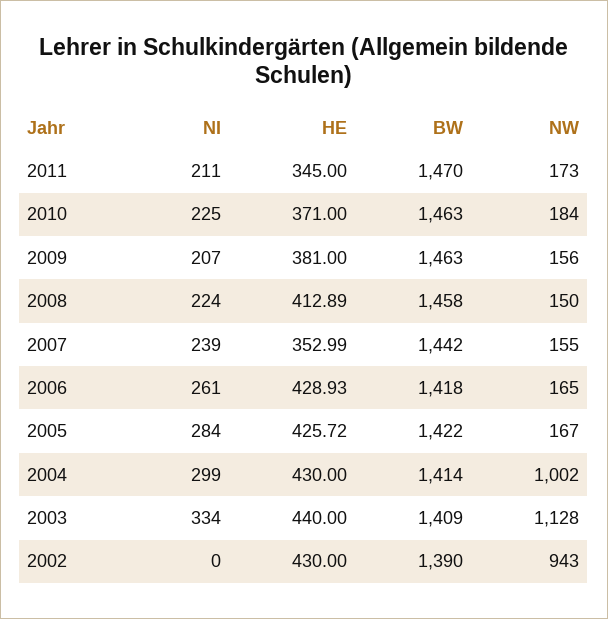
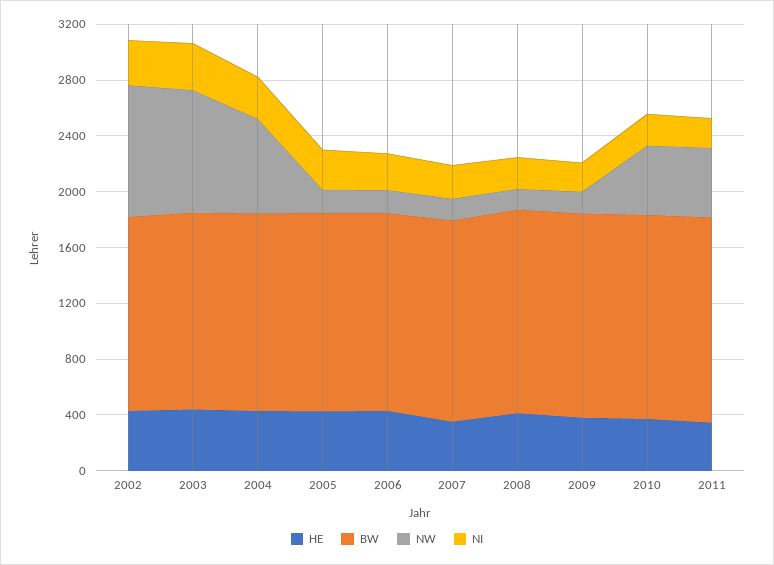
  {
    "NI": {
      "2011": 211,
      "2010": 225,
      "2009": 207,
      "2008": 224,
      "2007": 239,
      "2006": 261,
      "2005": 284,
      "2004": 299,
      "2003": 334,
-     "2002": 0
+     "2002": 300
    },
    "HE": {
      "2011": 345,
      "2010": 371,
      "2009": 381,
      "2008": 412.89,
      "2007": 352.99,
      "2006": 428.93,
      "2005": 425.72,
      "2004": 430,
      "2003": 440,
      "2002": 430
    },
    "BW": {
      "2011": 1470,
      "2010": 1463,
      "2009": 1463,
      "2008": 1458,
      "2007": 1442,
      "2006": 1418,
      "2005": 1422,
      "2004": 1414,
      "2003": 1409,
      "2002": 1390
    },
    "NW": {
-     "2011": 173,
+     "2011": 500,
-     "2010": 184,
+     "2010": 500,
      "2009": 156,
      "2008": 150,
      "2007": 155,
      "2006": 165,
      "2005": 167,
-     "2004": 1002,
+     "2004": 700,
-     "2003": 1128,
+     "2003": 900,
      "2002": 943
    }
  }

